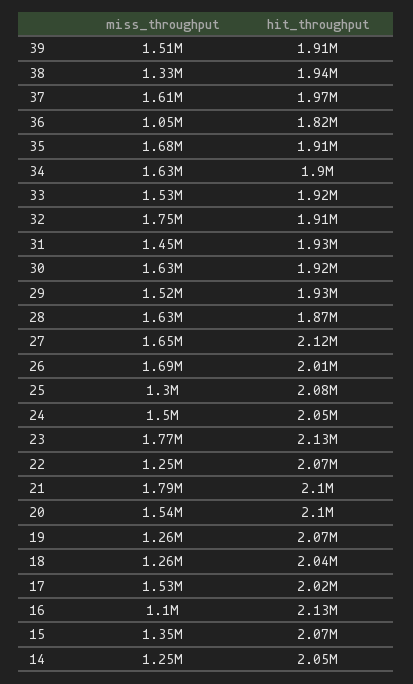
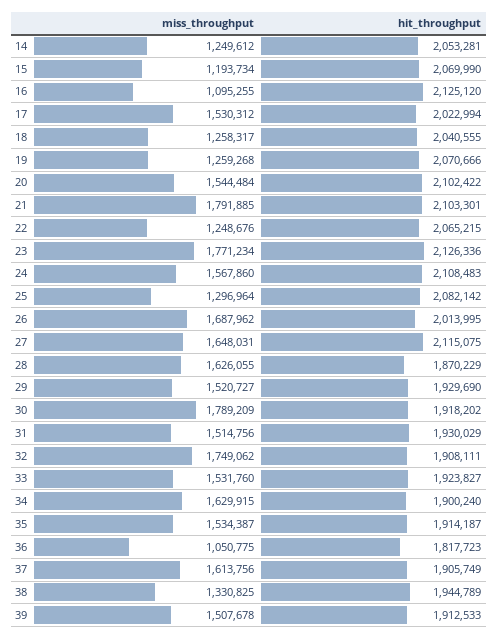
  {
    "miss_throughput": {
      "39": 1507678,
      "38": 1330825,
      "37": 1613756,
      "36": 1050775,
-     "35": 1680000,
+     "35": 1534387,
      "34": 1629915,
      "33": 1531760,
      "32": 1749062,
-     "31": 1450000,
+     "31": 1514756,
-     "30": 1630000,
+     "30": 1789209,
      "29": 1520727,
      "28": 1626055,
      "27": 1648031,
      "26": 1687962,
      "25": 1296964,
-     "24": 1500000,
+     "24": 1567860,
      "23": 1771234,
      "22": 1248676,
      "21": 1791885,
      "20": 1544484,
      "19": 1259268,
      "18": 1258317,
      "17": 1530312,
      "16": 1095255,
-     "15": 1350000,
+     "15": 1193734,
      "14": 1249612
    },
    "hit_throughput": {
      "39": 1912533,
      "38": 1944789,
-     "37": 1970000,
+     "37": 1905749,
      "36": 1817723,
      "35": 1914187,
      "34": 1900240,
      "33": 1923827,
      "32": 1908111,
      "31": 1930029,
      "30": 1918202,
      "29": 1929690,
      "28": 1870229,
      "27": 2115075,
      "26": 2013995,
      "25": 2082142,
-     "24": 2050000,
+     "24": 2108483,
      "23": 2126336,
      "22": 2065215,
      "21": 2103301,
      "20": 2102422,
      "19": 2070666,
      "18": 2040555,
      "17": 2022994,
      "16": 2125120,
      "15": 2069990,
      "14": 2053281
    }
  }

